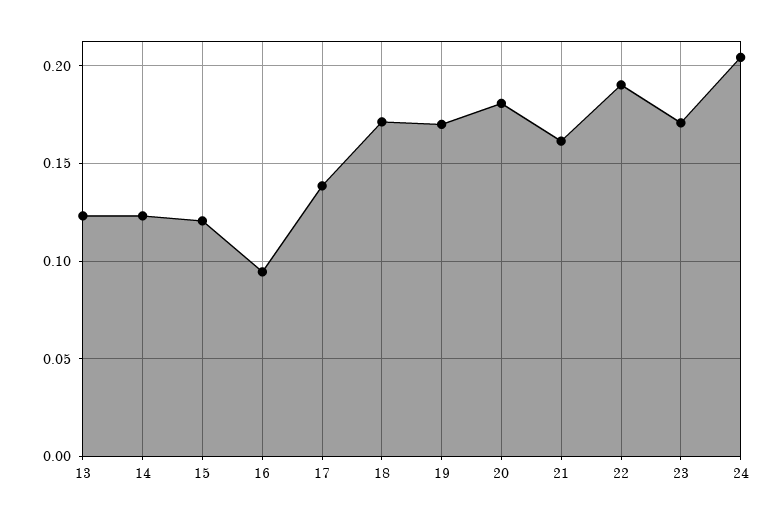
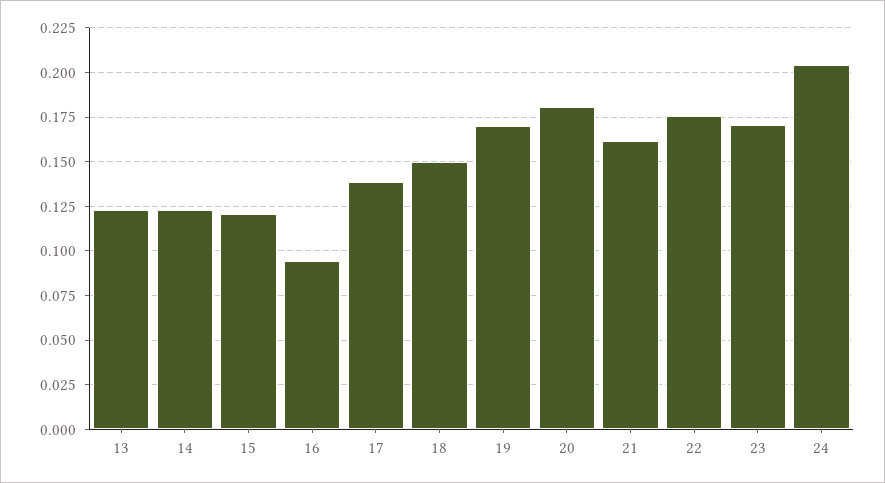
  {
    "13": 0.125,
    "14": 0.125,
    "15": 0.12,
    "16": 0.095,
    "17": 0.14,
-   "18": 0.17,
+   "18": 0.15,
    "19": 0.17,
    "20": 0.18,
    "21": 0.16,
-   "22": 0.19,
+   "22": 0.175,
    "23": 0.17,
    "24": 0.205
  }

